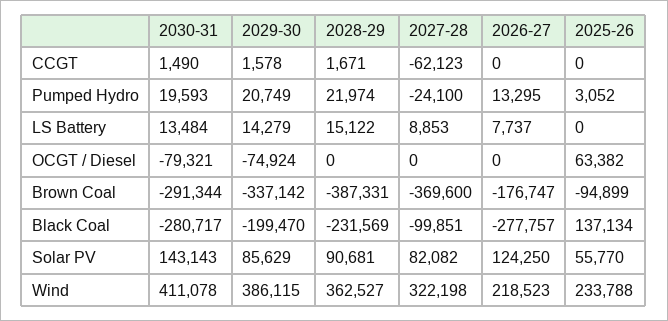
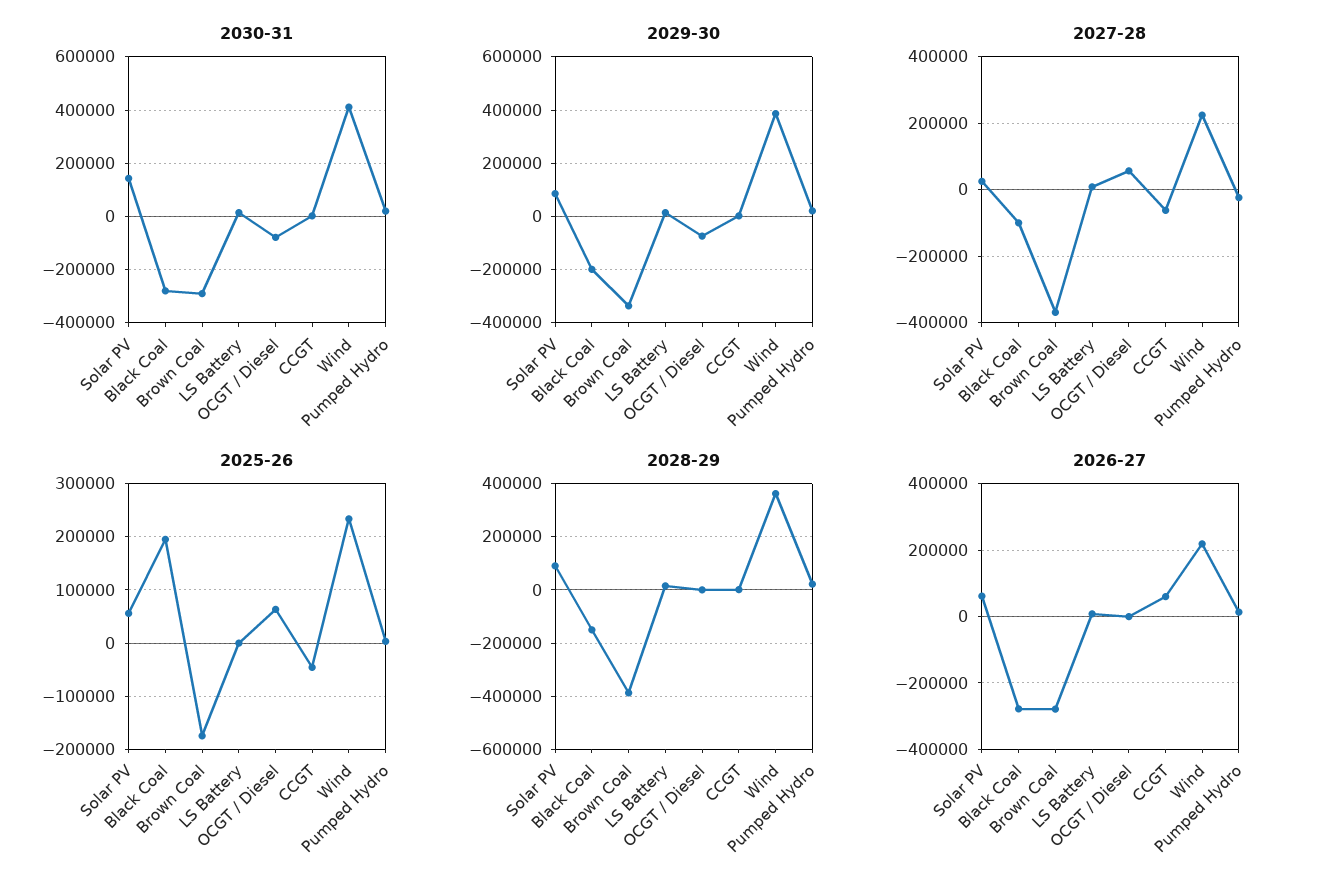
  {
    "2030-31": {
      "CCGT": 1490,
      "Pumped Hydro": 19593,
      "LS Battery": 13484,
      "OCGT / Diesel": -79321,
      "Brown Coal": -291344,
      "Black Coal": -280717,
      "Solar PV": 143143,
      "Wind": 411078
    },
    "2029-30": {
      "CCGT": 1578,
      "Pumped Hydro": 20749,
      "LS Battery": 14279,
      "OCGT / Diesel": -74924,
      "Brown Coal": -337142,
      "Black Coal": -199470,
      "Solar PV": 85629,
      "Wind": 386115
    },
    "2028-29": {
      "CCGT": 1671,
      "Pumped Hydro": 21974,
      "LS Battery": 15122,
      "OCGT / Diesel": 0,
      "Brown Coal": -387331,
-     "Black Coal": -231569,
+     "Black Coal": -150000,
      "Solar PV": 90681,
      "Wind": 362527
    },
    "2027-28": {
      "CCGT": -62123,
      "Pumped Hydro": -24100,
      "LS Battery": 8853,
-     "OCGT / Diesel": 0,
+     "OCGT / Diesel": 60000,
      "Brown Coal": -369600,
      "Black Coal": -99851,
-     "Solar PV": 82082,
+     "Solar PV": 20000,
-     "Wind": 322198
+     "Wind": 220000
    },
    "2026-27": {
-     "CCGT": 0,
+     "CCGT": 60000,
      "Pumped Hydro": 13295,
      "LS Battery": 7737,
      "OCGT / Diesel": 0,
-     "Brown Coal": -176747,
+     "Brown Coal": -280000,
      "Black Coal": -277757,
-     "Solar PV": 124250,
+     "Solar PV": 60000,
      "Wind": 218523
    },
    "2025-26": {
-     "CCGT": 0,
+     "CCGT": -40000,
      "Pumped Hydro": 3052,
      "LS Battery": 0,
      "OCGT / Diesel": 63382,
-     "Brown Coal": -94899,
+     "Brown Coal": -180000,
-     "Black Coal": 137134,
+     "Black Coal": 200000,
      "Solar PV": 55770,
      "Wind": 233788
    }
  }

